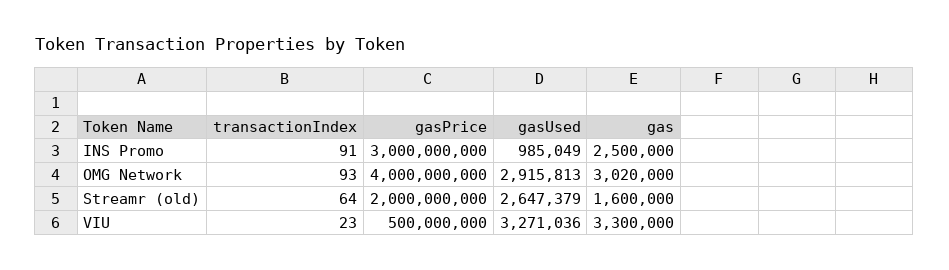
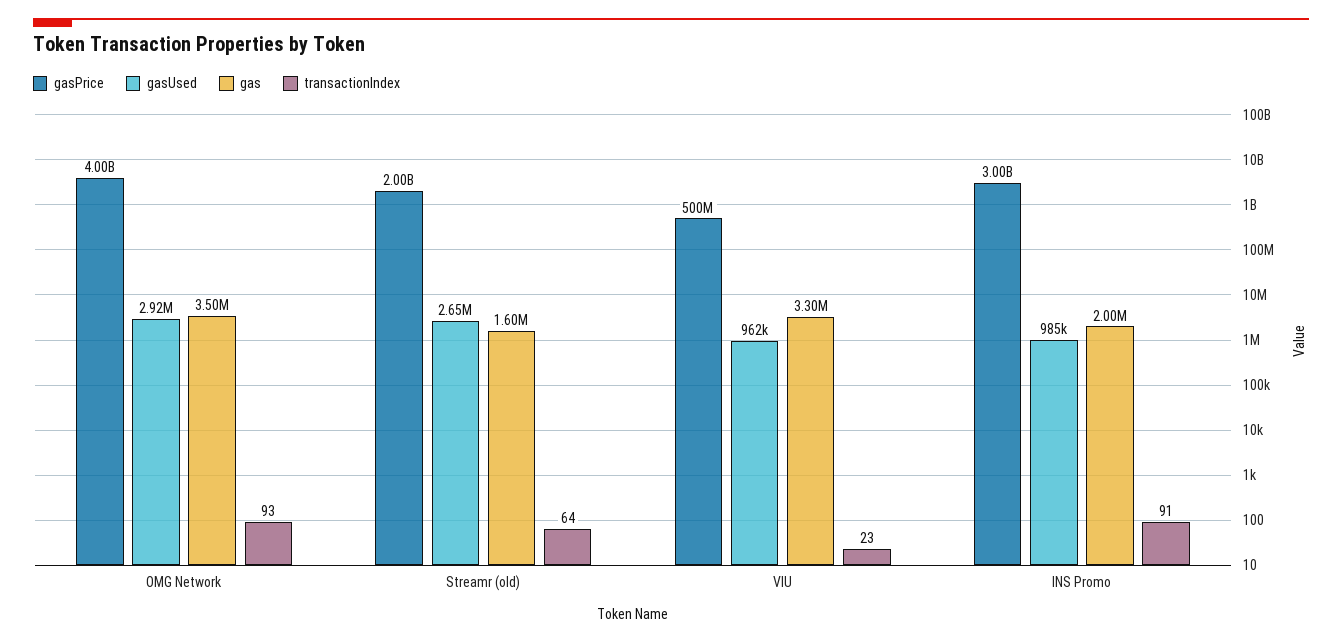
  {
    "transactionIndex": {
      "INS Promo": 91,
      "OMG Network": 93,
      "Streamr (old)": 64,
      "VIU": 23
    },
    "gasPrice": {
      "INS Promo": 3000000000,
      "OMG Network": 4000000000,
      "Streamr (old)": 2000000000,
      "VIU": 500000000
    },
    "gasUsed": {
      "INS Promo": 985049,
      "OMG Network": 2915813,
      "Streamr (old)": 2647379,
-     "VIU": 3271036
+     "VIU": 962000
    },
    "gas": {
-     "INS Promo": 2500000,
+     "INS Promo": 2000000,
-     "OMG Network": 3020000,
+     "OMG Network": 3500000,
      "Streamr (old)": 1600000,
      "VIU": 3300000
    }
  }

